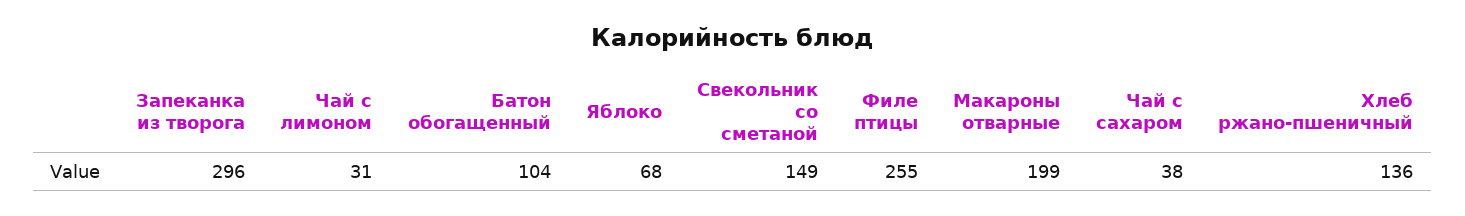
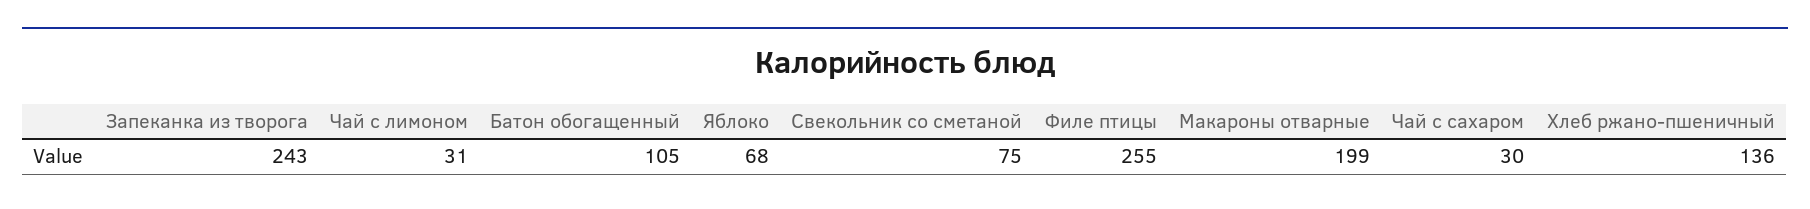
  {
-   "Запеканка из творога": 296,
+   "Запеканка из творога": 243,
    "Чай с лимоном": 31,
-   "Батон обогащенный": 104,
+   "Батон обогащенный": 105,
    "Яблоко": 68,
-   "Свекольник со сметаной": 149,
+   "Свекольник со сметаной": 75,
    "Филе птицы": 255,
    "Макароны отварные": 199,
-   "Чай с сахаром": 38,
+   "Чай с сахаром": 30,
    "Хлеб ржано-пшеничный": 136
  }

